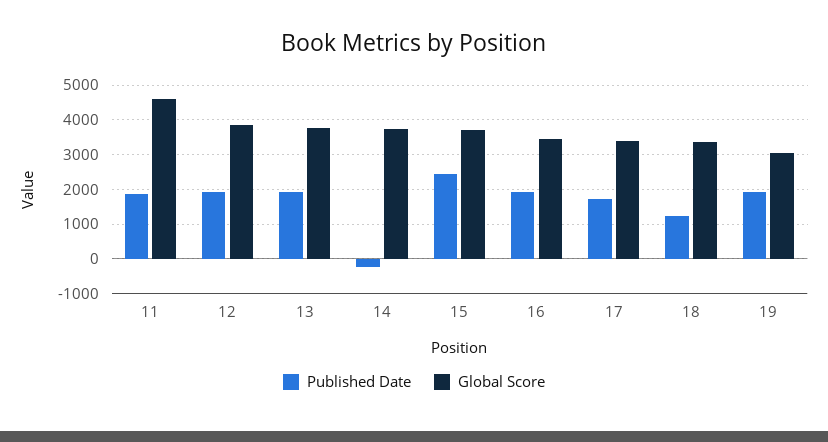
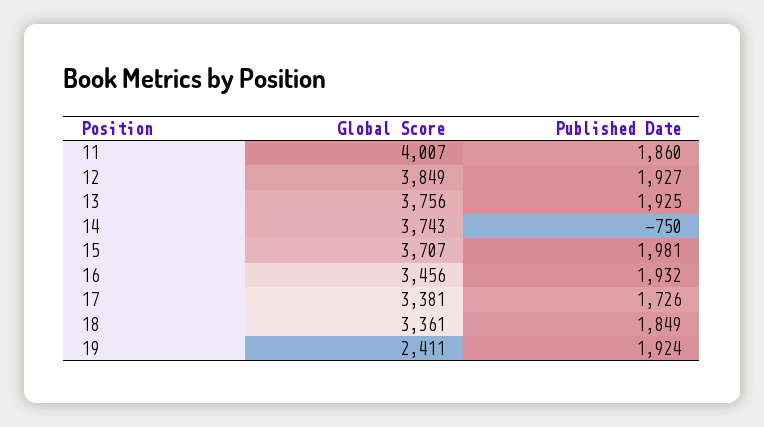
  {
    "Published Date": {
      "11": 1860,
      "12": 1927,
      "13": 1925,
-     "14": -200,
+     "14": -750,
-     "15": 2400,
+     "15": 1981,
      "16": 1932,
      "17": 1726,
-     "18": 1200,
+     "18": 1849,
      "19": 1924
    },
    "Global Score": {
-     "11": 4600,
+     "11": 4007,
      "12": 3849,
      "13": 3756,
      "14": 3743,
      "15": 3707,
      "16": 3456,
      "17": 3381,
      "18": 3361,
-     "19": 3000
+     "19": 2411
    }
  }

